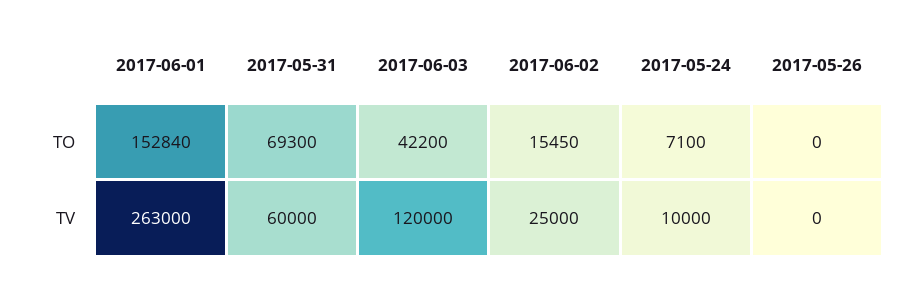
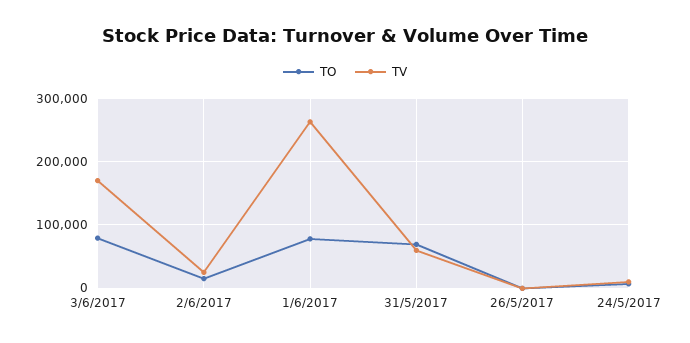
  {
    "TO": {
-     "2017-06-01": 152840,
+     "2017-06-01": 80000,
      "2017-05-31": 69300,
-     "2017-06-03": 42200,
+     "2017-06-03": 80000,
      "2017-06-02": 15450,
      "2017-05-24": 7100,
      "2017-05-26": 0
    },
    "TV": {
      "2017-06-01": 263000,
      "2017-05-31": 60000,
-     "2017-06-03": 120000,
+     "2017-06-03": 170000,
      "2017-06-02": 25000,
      "2017-05-24": 10000,
      "2017-05-26": 0
    }
  }

